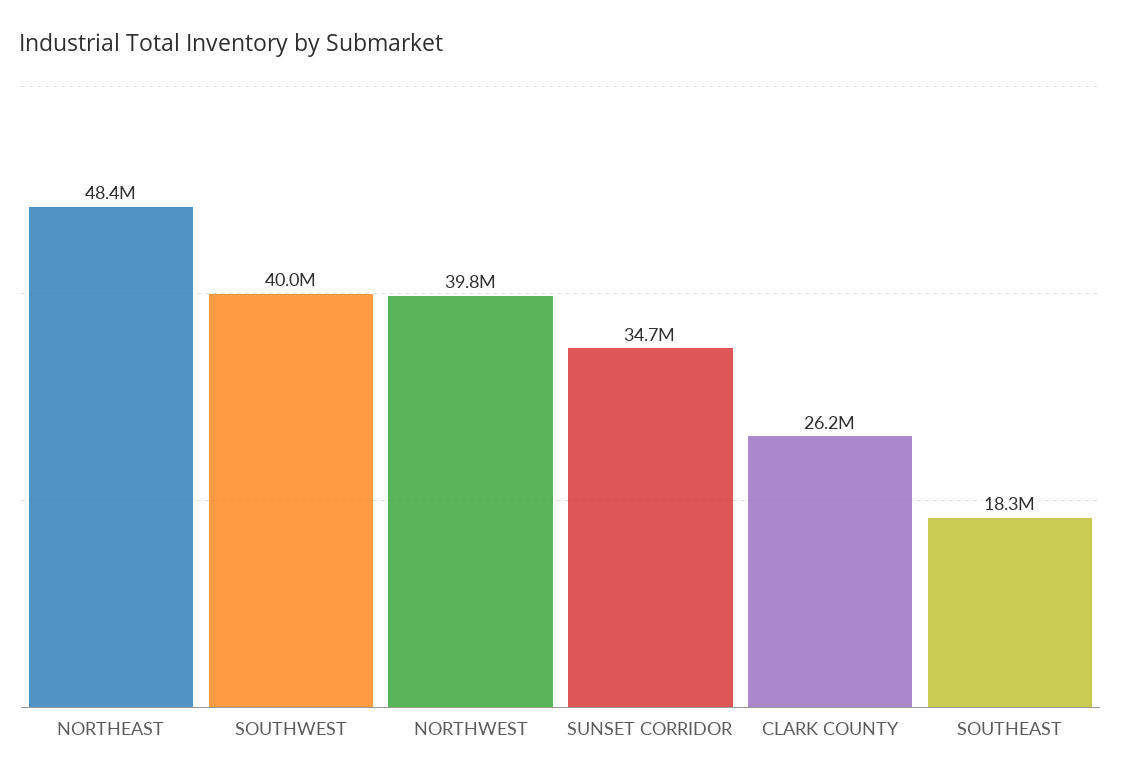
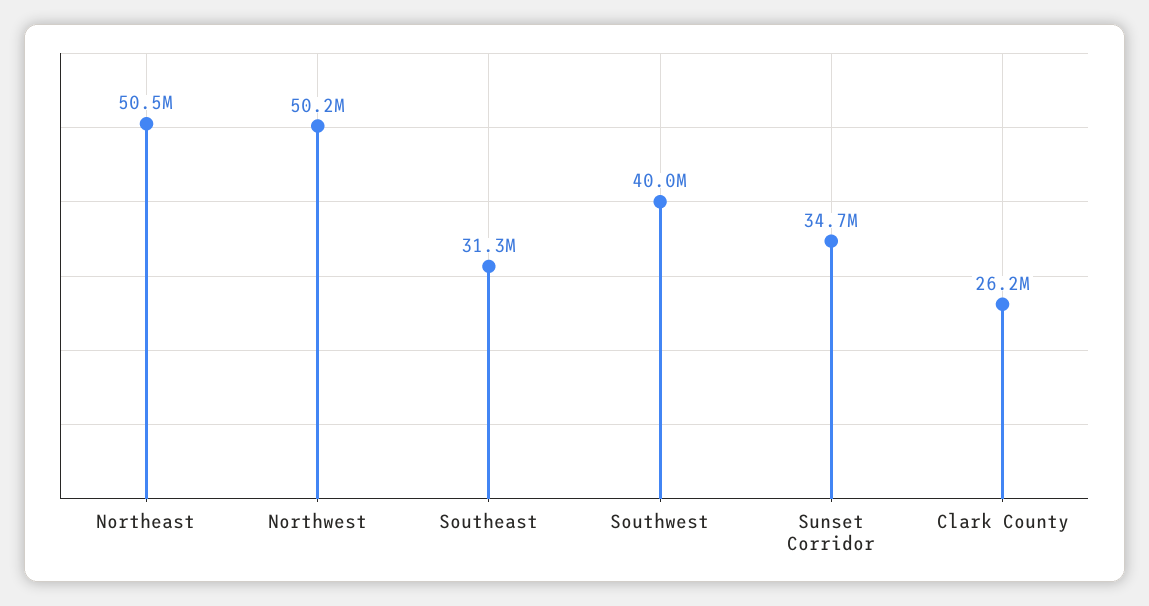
  {
-   "NORTHEAST": 48400000,
+   "NORTHEAST": 50500000,
    "SOUTHWEST": 40000000,
-   "NORTHWEST": 39800000,
+   "NORTHWEST": 50200000,
    "SUNSET CORRIDOR": 34700000,
    "CLARK COUNTY": 26200000,
-   "SOUTHEAST": 18300000
+   "SOUTHEAST": 31300000
  }

